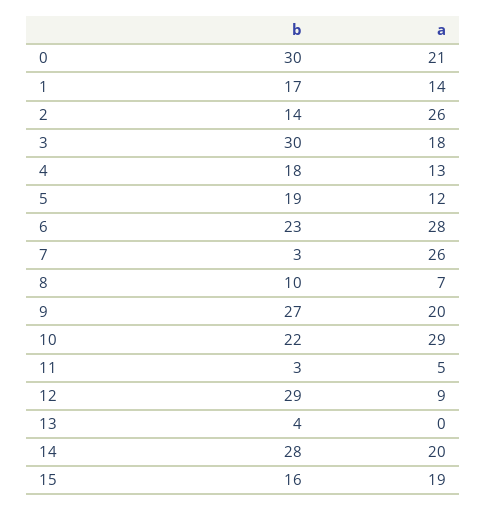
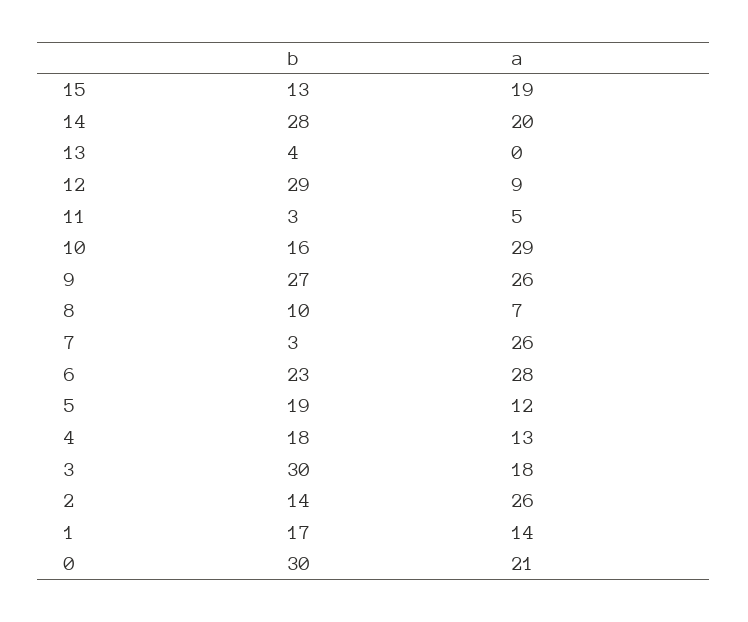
  {
    "b": {
      "0": 30,
      "1": 17,
      "2": 14,
      "3": 30,
      "4": 18,
      "5": 19,
      "6": 23,
      "7": 3,
      "8": 10,
      "9": 27,
-     "10": 22,
+     "10": 16,
      "11": 3,
      "12": 29,
      "13": 4,
      "14": 28,
-     "15": 16
+     "15": 13
    },
    "a": {
      "0": 21,
      "1": 14,
      "2": 26,
      "3": 18,
      "4": 13,
      "5": 12,
      "6": 28,
      "7": 26,
      "8": 7,
-     "9": 20,
+     "9": 26,
      "10": 29,
      "11": 5,
      "12": 9,
      "13": 0,
      "14": 20,
      "15": 19
    }
  }

